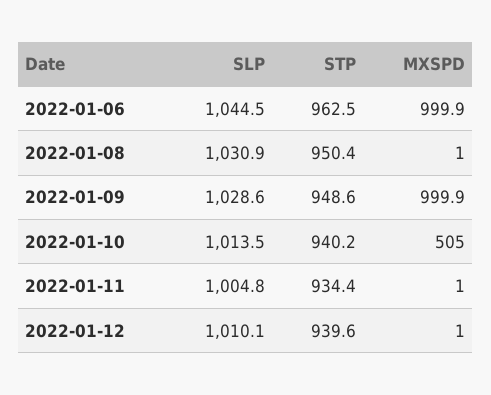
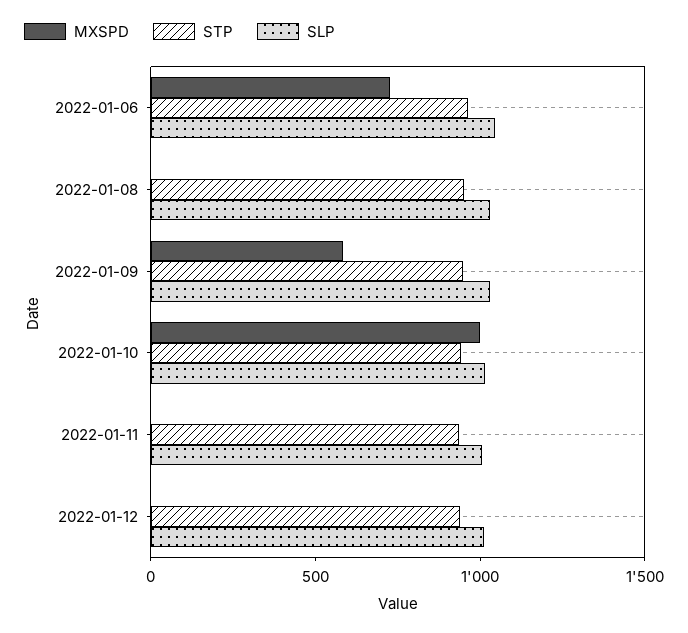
  {
    "SLP": {
      "2022-01-06": 1044.5,
      "2022-01-08": 1030.9,
      "2022-01-09": 1028.6,
      "2022-01-10": 1013.5,
      "2022-01-11": 1004.8,
      "2022-01-12": 1010.1
    },
    "STP": {
      "2022-01-06": 962.5,
      "2022-01-08": 950.4,
      "2022-01-09": 948.6,
      "2022-01-10": 940.2,
      "2022-01-11": 934.4,
      "2022-01-12": 939.6
    },
    "MXSPD": {
-     "2022-01-06": 999.9,
+     "2022-01-06": 700,
      "2022-01-08": 1,
-     "2022-01-09": 999.9,
+     "2022-01-09": 600,
-     "2022-01-10": 505,
+     "2022-01-10": 1000,
      "2022-01-11": 1,
      "2022-01-12": 1
    }
  }

